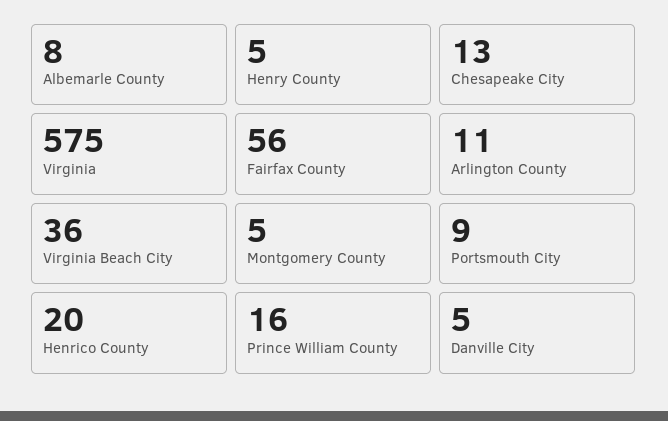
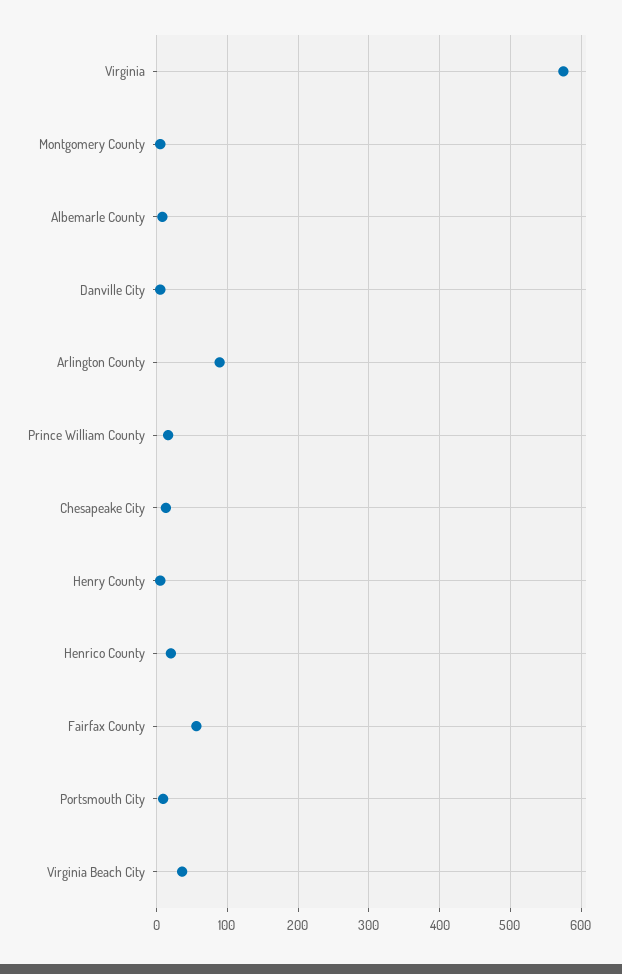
  {
    "Albemarle County": 8,
    "Henry County": 5,
    "Chesapeake City": 13,
    "Virginia": 575,
    "Fairfax County": 56,
-   "Arlington County": 11,
+   "Arlington County": 90,
    "Virginia Beach City": 36,
    "Montgomery County": 5,
    "Portsmouth City": 9,
    "Henrico County": 20,
    "Prince William County": 16,
    "Danville City": 5
  }

